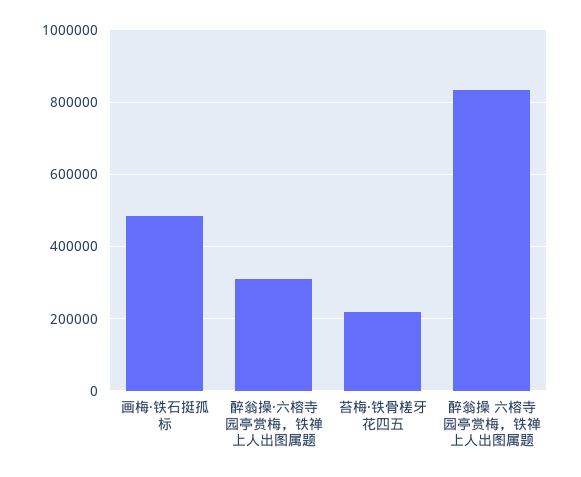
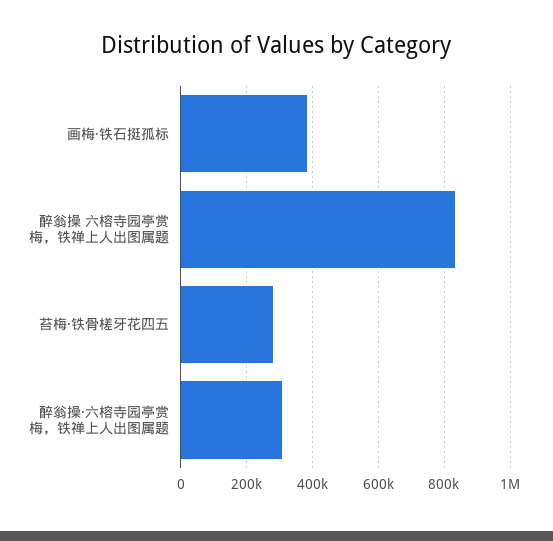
  {
-   "画梅·铁石挺孤标": 480000,
+   "画梅·铁石挺孤标": 380000,
    "醉翁操·六榕寺园亭赏梅，铁禅上人出图属题": 300000,
-   "苔梅·铁骨槎牙花四五": 220000,
+   "苔梅·铁骨槎牙花四五": 280000,
    "醉翁操 六榕寺园亭赏梅，铁禅上人出图属题": 840000
  }

